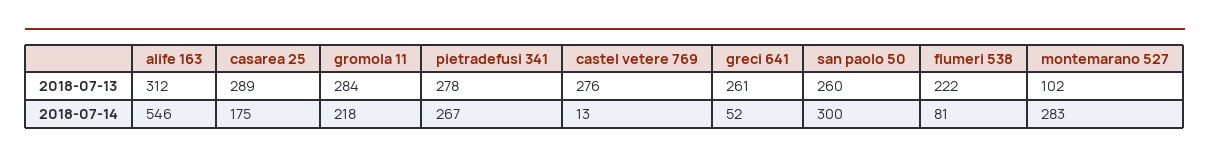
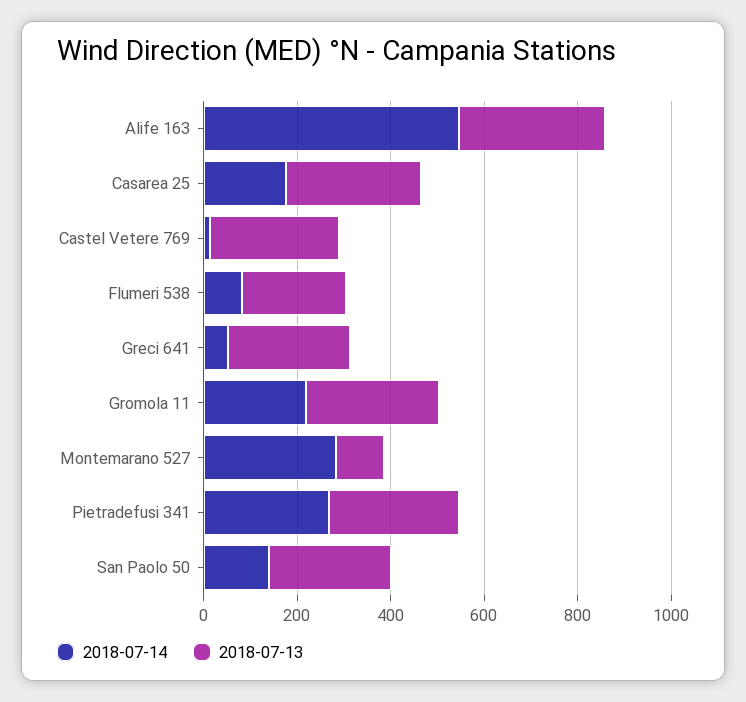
  {
    "2018-07-13": {
      "alife 163": 312,
      "casarea 25": 289,
      "gromola 11": 284,
      "pietradefusi 341": 278,
      "castel vetere 769": 276,
      "greci 641": 261,
      "san paolo 50": 260,
      "flumeri 538": 222,
      "montemarano 527": 102
    },
    "2018-07-14": {
      "alife 163": 546,
      "casarea 25": 175,
      "gromola 11": 218,
      "pietradefusi 341": 267,
      "castel vetere 769": 13,
      "greci 641": 52,
-     "san paolo 50": 300,
+     "san paolo 50": 150,
      "flumeri 538": 81,
      "montemarano 527": 283
    }
  }

